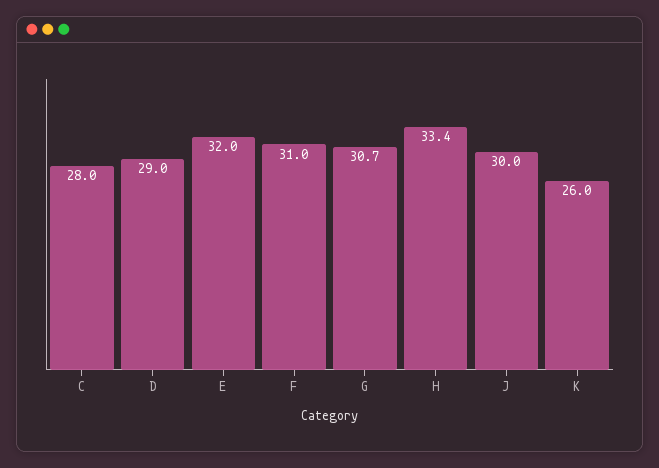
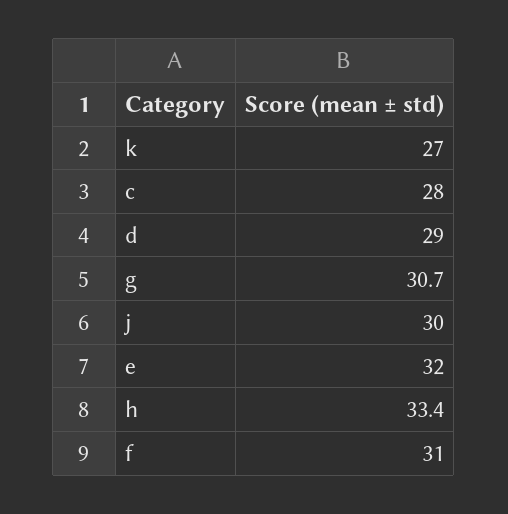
  {
    "C": 28,
    "D": 29,
    "E": 32,
    "F": 31,
    "G": 30.7,
    "H": 33.4,
    "J": 30,
-   "K": 26
+   "K": 27
  }

